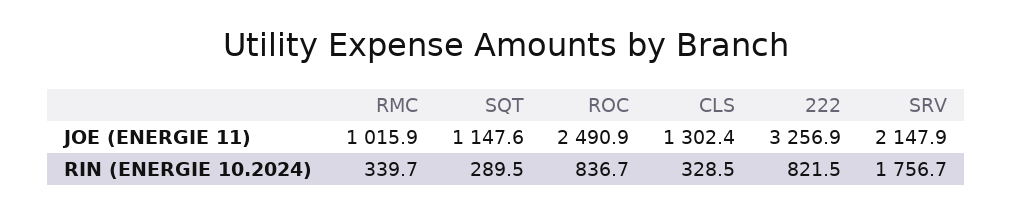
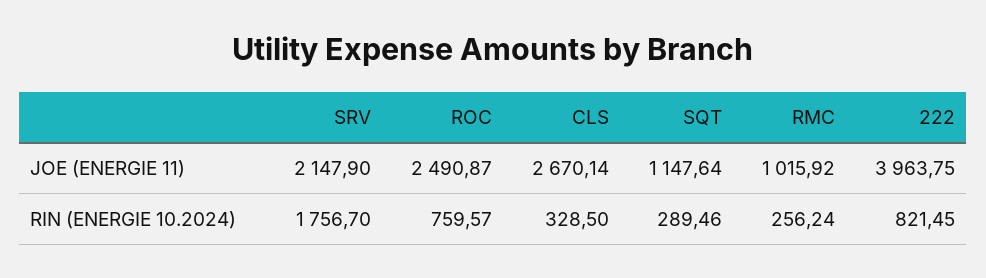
  {
    "RMC": {
      "JOE (ENERGIE 11)": 1015.92,
-     "RIN (ENERGIE 10.2024)": 339.7
+     "RIN (ENERGIE 10.2024)": 256.24
    },
    "SQT": {
      "JOE (ENERGIE 11)": 1147.64,
      "RIN (ENERGIE 10.2024)": 289.46
    },
    "ROC": {
      "JOE (ENERGIE 11)": 2490.87,
-     "RIN (ENERGIE 10.2024)": 836.7
+     "RIN (ENERGIE 10.2024)": 759.57
    },
    "CLS": {
-     "JOE (ENERGIE 11)": 1302.4,
+     "JOE (ENERGIE 11)": 2670.14,
      "RIN (ENERGIE 10.2024)": 328.5
    },
    "222": {
-     "JOE (ENERGIE 11)": 3256.9,
+     "JOE (ENERGIE 11)": 3963.75,
      "RIN (ENERGIE 10.2024)": 821.45
    },
    "SRV": {
      "JOE (ENERGIE 11)": 2147.9,
      "RIN (ENERGIE 10.2024)": 1756.7
    }
  }

